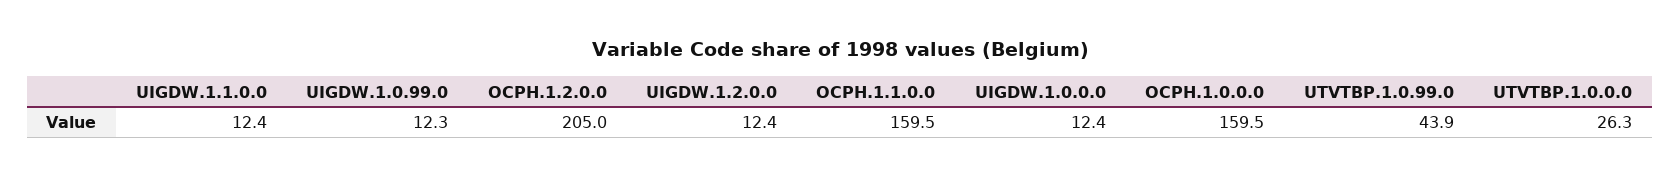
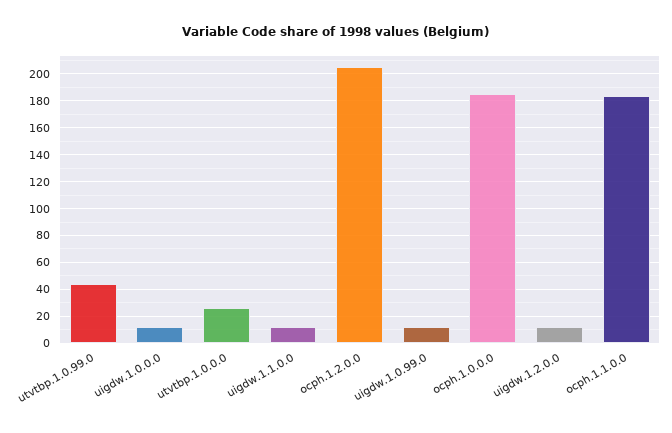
  {
    "UIGDW.1.1.0.0": 12.4,
    "UIGDW.1.0.99.0": 12.3,
    "OCPH.1.2.0.0": 205,
    "UIGDW.1.2.0.0": 12.4,
-   "OCPH.1.1.0.0": 159.5,
+   "OCPH.1.1.0.0": 185,
    "UIGDW.1.0.0.0": 12.4,
-   "OCPH.1.0.0.0": 159.5,
+   "OCPH.1.0.0.0": 185,
    "UTVTBP.1.0.99.0": 43.9,
    "UTVTBP.1.0.0.0": 26.3
  }

